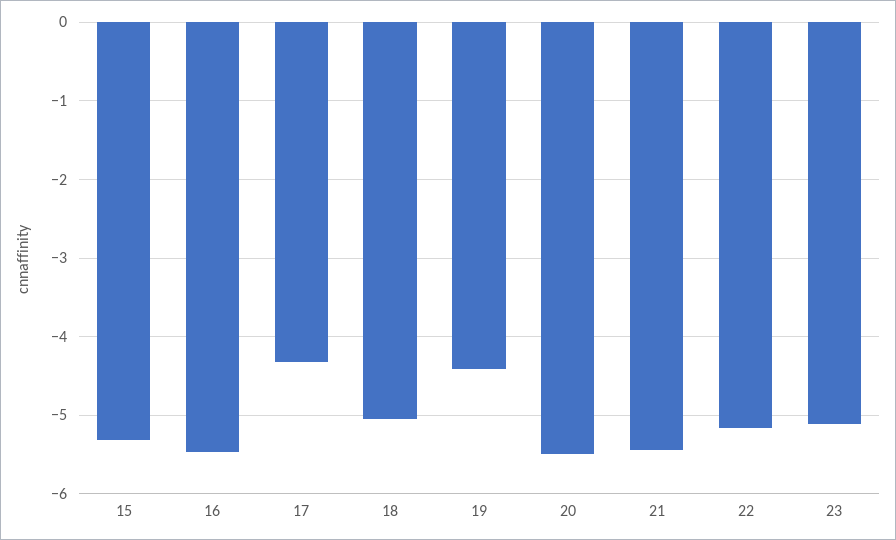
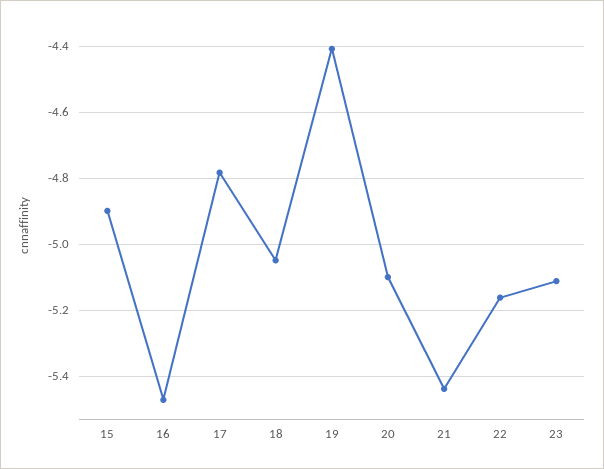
  {
-   "15": -5.3,
+   "15": -4.9,
    "16": -5.48,
-   "17": -4.3,
+   "17": -4.78,
    "18": -5.04,
    "19": -4.4,
-   "20": -5.5,
+   "20": -5.1,
    "21": -5.44,
    "22": -5.16,
    "23": -5.12
  }

